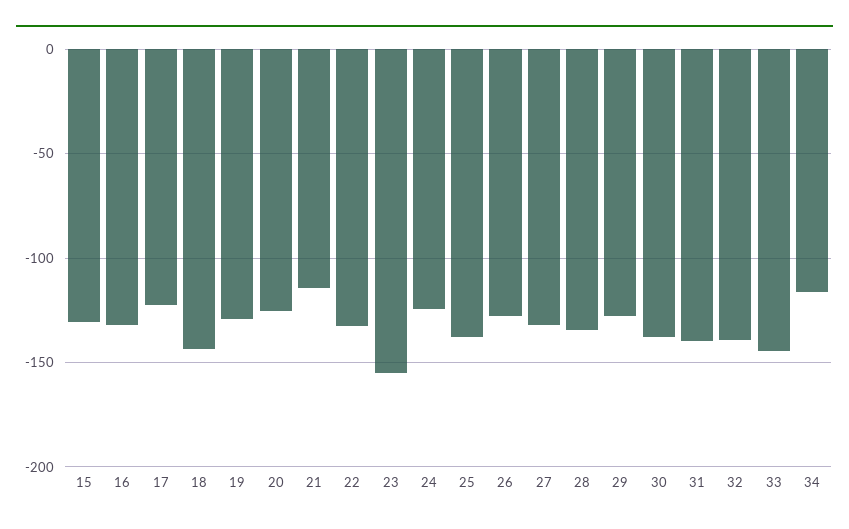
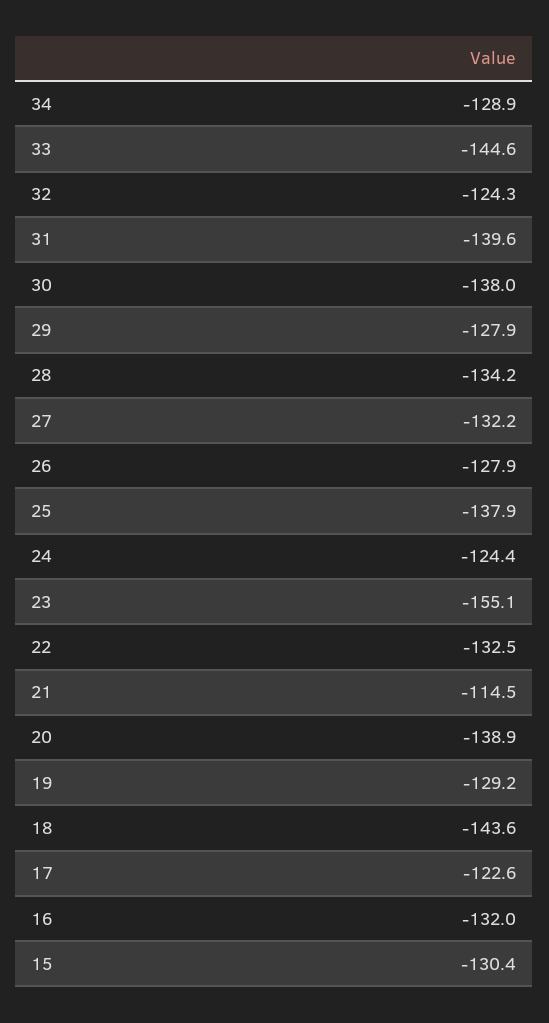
  {
    "15": -130.4,
    "16": -132,
    "17": -122.6,
    "18": -143.6,
    "19": -129.2,
-   "20": -125,
+   "20": -138.9,
    "21": -114.5,
    "22": -132.5,
    "23": -155.1,
    "24": -124.4,
    "25": -137.9,
    "26": -127.9,
    "27": -132.2,
    "28": -134.2,
    "29": -127.9,
    "30": -138,
    "31": -139.6,
-   "32": -140,
+   "32": -124.3,
    "33": -144.6,
-   "34": -115
+   "34": -128.9
  }

